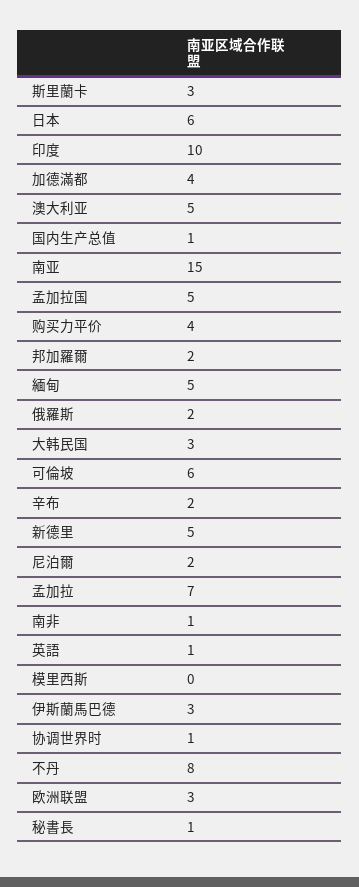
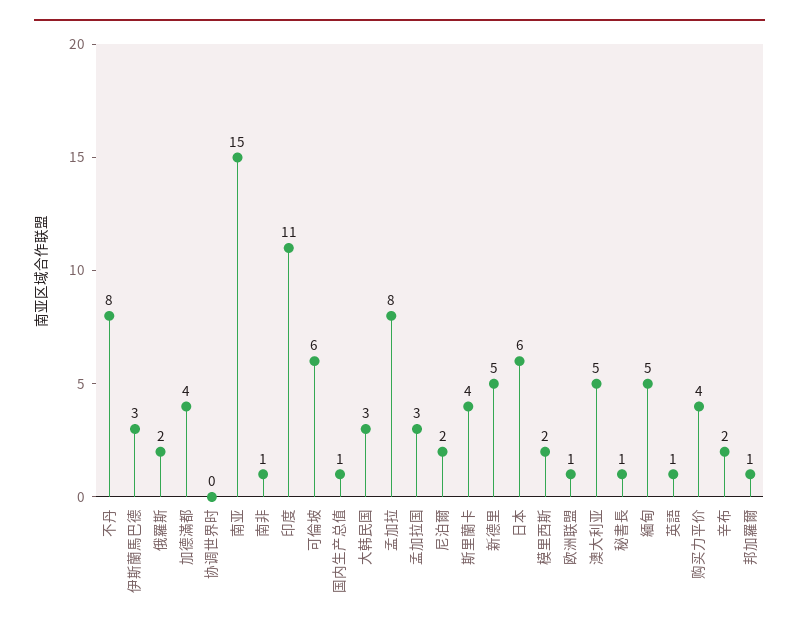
  {
-   "斯里蘭卡": 3,
+   "斯里蘭卡": 4,
    "日本": 6,
-   "印度": 10,
+   "印度": 11,
    "加德滿都": 4,
    "澳大利亚": 5,
    "国内生产总值": 1,
    "南亚": 15,
-   "孟加拉国": 5,
+   "孟加拉国": 3,
    "购买力平价": 4,
-   "邦加羅爾": 2,
+   "邦加羅爾": 1,
    "緬甸": 5,
    "俄羅斯": 2,
    "大韩民国": 3,
    "可倫坡": 6,
    "辛布": 2,
    "新德里": 5,
    "尼泊爾": 2,
-   "孟加拉": 7,
+   "孟加拉": 8,
    "南非": 1,
    "英語": 1,
-   "模里西斯": 0,
+   "模里西斯": 2,
    "伊斯蘭馬巴德": 3,
-   "协调世界时": 1,
+   "协调世界时": 0,
    "不丹": 8,
-   "欧洲联盟": 3,
+   "欧洲联盟": 1,
    "秘書長": 1
  }

